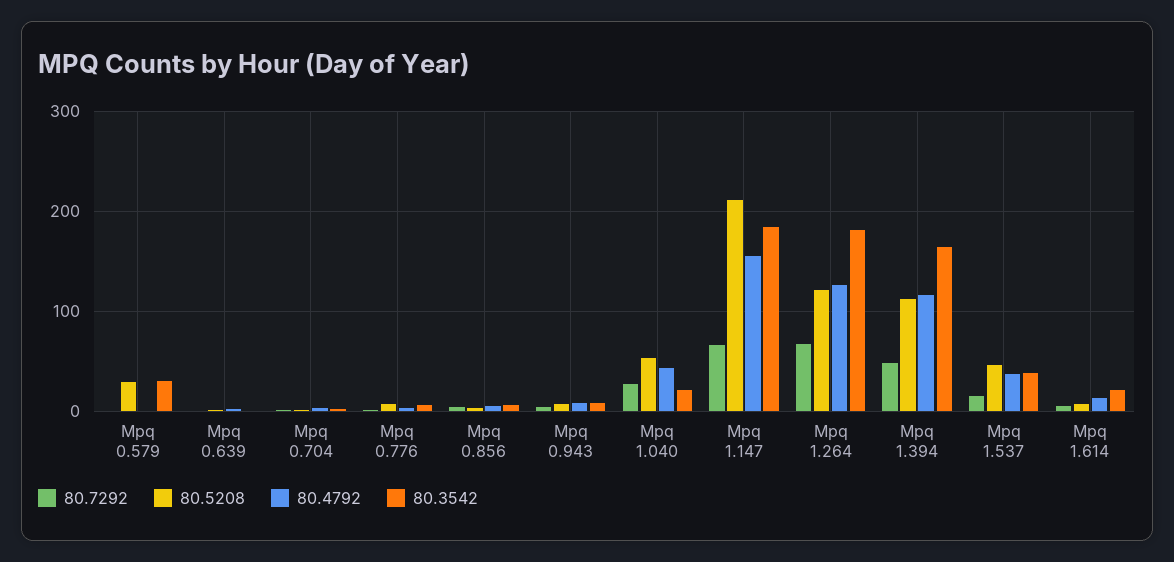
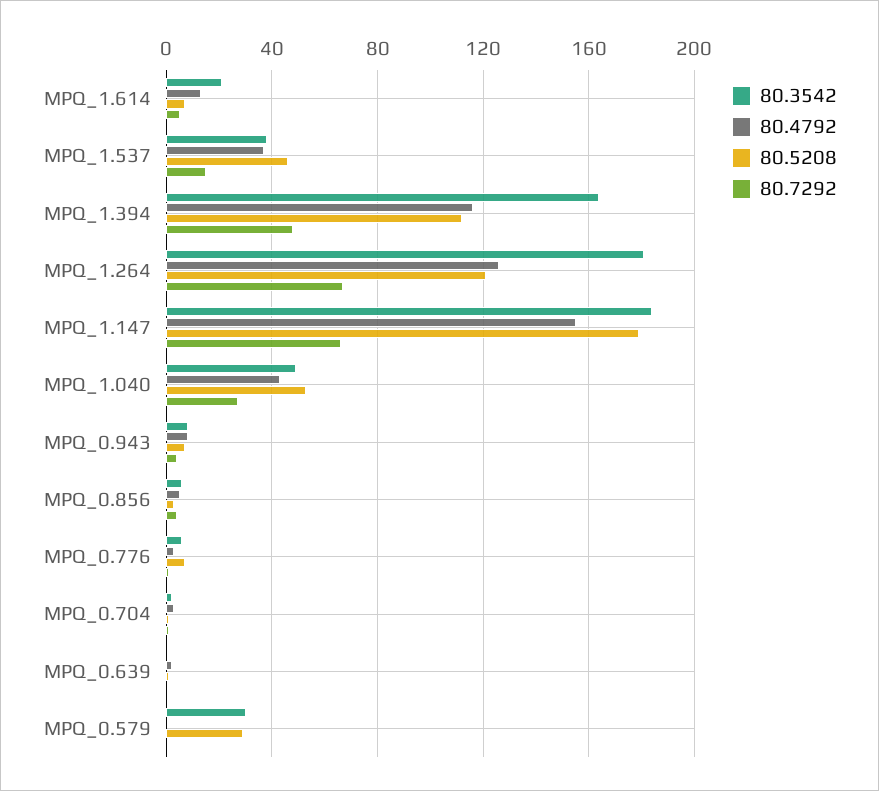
  {
    "80.7292": {
      "Mpq 0.579": 0,
      "Mpq 0.639": 0,
      "Mpq 0.704": 0,
      "Mpq 0.776": 0,
      "Mpq 0.856": 5,
      "Mpq 0.943": 5,
      "Mpq 1.040": 25,
      "Mpq 1.147": 65,
      "Mpq 1.264": 65,
      "Mpq 1.394": 50,
      "Mpq 1.537": 15,
      "Mpq 1.614": 5
    },
    "80.5208": {
      "Mpq 0.579": 30,
      "Mpq 0.639": 0,
      "Mpq 0.704": 0,
      "Mpq 0.776": 5,
      "Mpq 0.856": 5,
      "Mpq 0.943": 5,
      "Mpq 1.040": 55,
-     "Mpq 1.147": 210,
+     "Mpq 1.147": 180,
      "Mpq 1.264": 120,
      "Mpq 1.394": 110,
      "Mpq 1.537": 45,
      "Mpq 1.614": 5
    },
    "80.4792": {
      "Mpq 0.579": 0,
      "Mpq 0.639": 0,
      "Mpq 0.704": 5,
      "Mpq 0.776": 5,
      "Mpq 0.856": 5,
      "Mpq 0.943": 10,
      "Mpq 1.040": 45,
      "Mpq 1.147": 155,
      "Mpq 1.264": 125,
      "Mpq 1.394": 115,
      "Mpq 1.537": 35,
      "Mpq 1.614": 15
    },
    "80.3542": {
      "Mpq 0.579": 30,
      "Mpq 0.639": 0,
      "Mpq 0.704": 0,
      "Mpq 0.776": 5,
      "Mpq 0.856": 5,
      "Mpq 0.943": 10,
-     "Mpq 1.040": 20,
+     "Mpq 1.040": 50,
      "Mpq 1.147": 185,
      "Mpq 1.264": 180,
      "Mpq 1.394": 165,
      "Mpq 1.537": 40,
      "Mpq 1.614": 20
    }
  }

